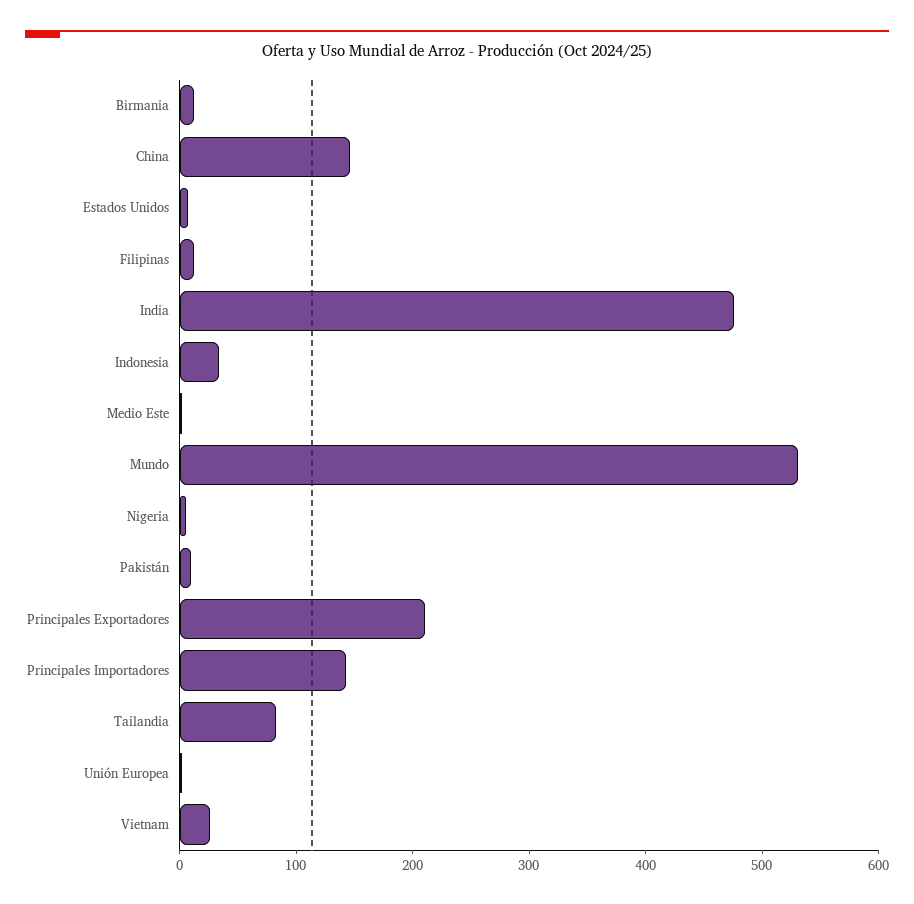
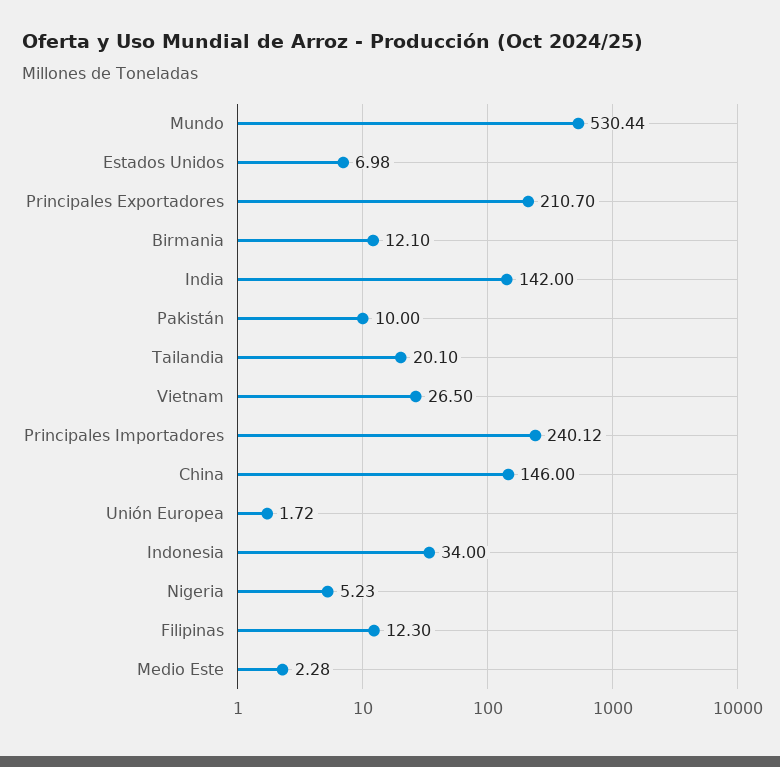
  {
    "Birmania": 12.1,
    "China": 146,
    "Estados Unidos": 6.98,
    "Filipinas": 12.3,
-   "India": 480,
+   "India": 142,
    "Indonesia": 34,
    "Medio Este": 2.28,
    "Mundo": 530.44,
    "Nigeria": 5.23,
    "Pakistán": 10,
    "Principales Exportadores": 210.7,
-   "Principales Importadores": 140,
+   "Principales Importadores": 240.12,
-   "Tailandia": 80,
+   "Tailandia": 20.1,
    "Unión Europea": 1.72,
    "Vietnam": 26.5
  }

